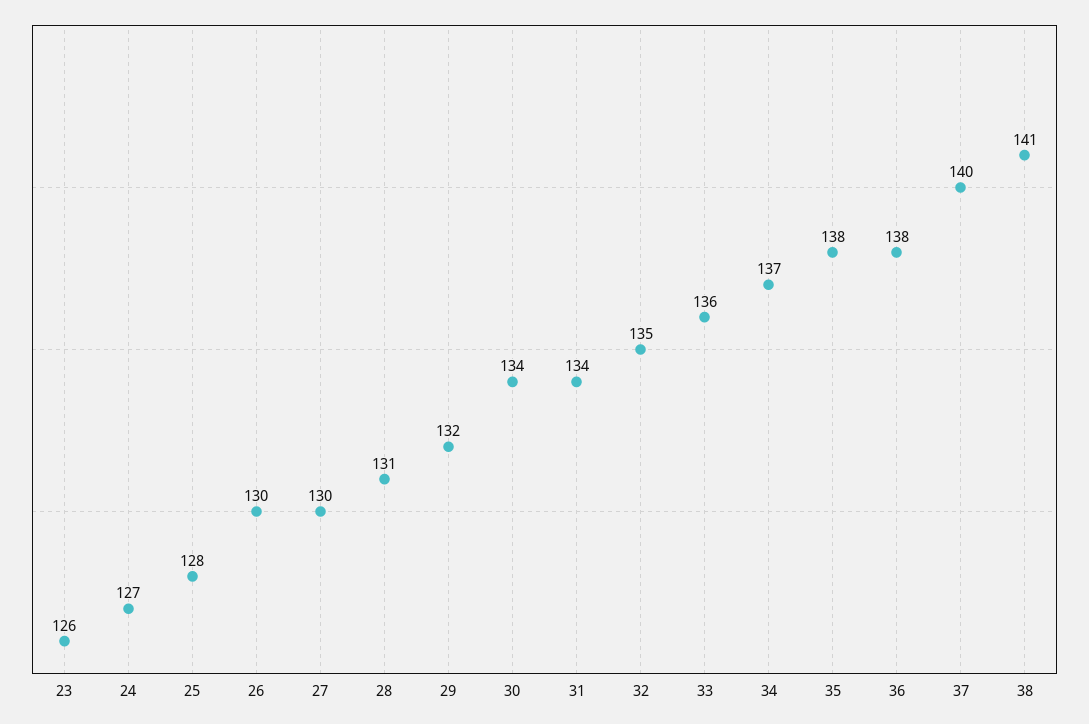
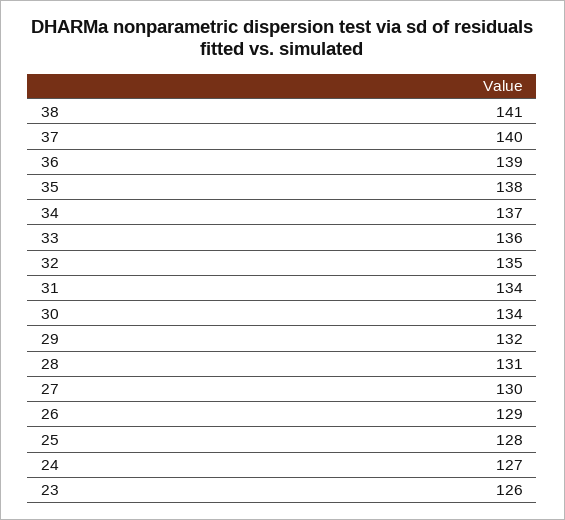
  {
    "23": 126,
    "24": 127,
    "25": 128,
-   "26": 130,
+   "26": 129,
    "27": 130,
    "28": 131,
    "29": 132,
    "30": 134,
    "31": 134,
    "32": 135,
    "33": 136,
    "34": 137,
    "35": 138,
-   "36": 138,
+   "36": 139,
    "37": 140,
    "38": 141
  }

